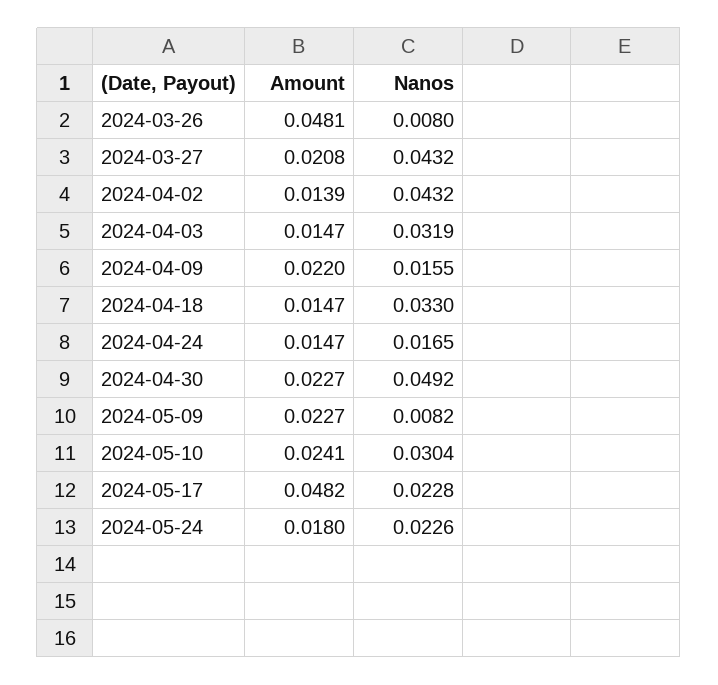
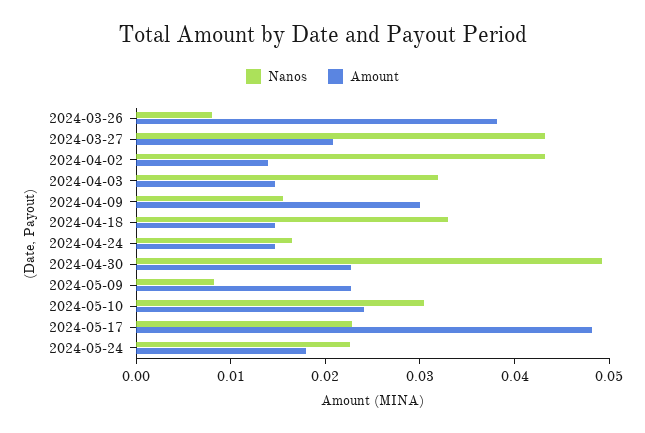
  {
    "Amount": {
-     "2024-03-26": 0.0481,
+     "2024-03-26": 0.038,
      "2024-03-27": 0.0208,
      "2024-04-02": 0.0139,
      "2024-04-03": 0.0147,
-     "2024-04-09": 0.022,
+     "2024-04-09": 0.03,
      "2024-04-18": 0.0147,
      "2024-04-24": 0.0147,
      "2024-04-30": 0.0227,
      "2024-05-09": 0.0227,
      "2024-05-10": 0.0241,
      "2024-05-17": 0.0482,
      "2024-05-24": 0.018
    },
    "Nanos": {
      "2024-03-26": 0.008,
      "2024-03-27": 0.0432,
      "2024-04-02": 0.0432,
      "2024-04-03": 0.0319,
      "2024-04-09": 0.0155,
      "2024-04-18": 0.033,
      "2024-04-24": 0.0165,
      "2024-04-30": 0.0492,
      "2024-05-09": 0.0082,
      "2024-05-10": 0.0304,
      "2024-05-17": 0.0228,
      "2024-05-24": 0.0226
    }
  }

